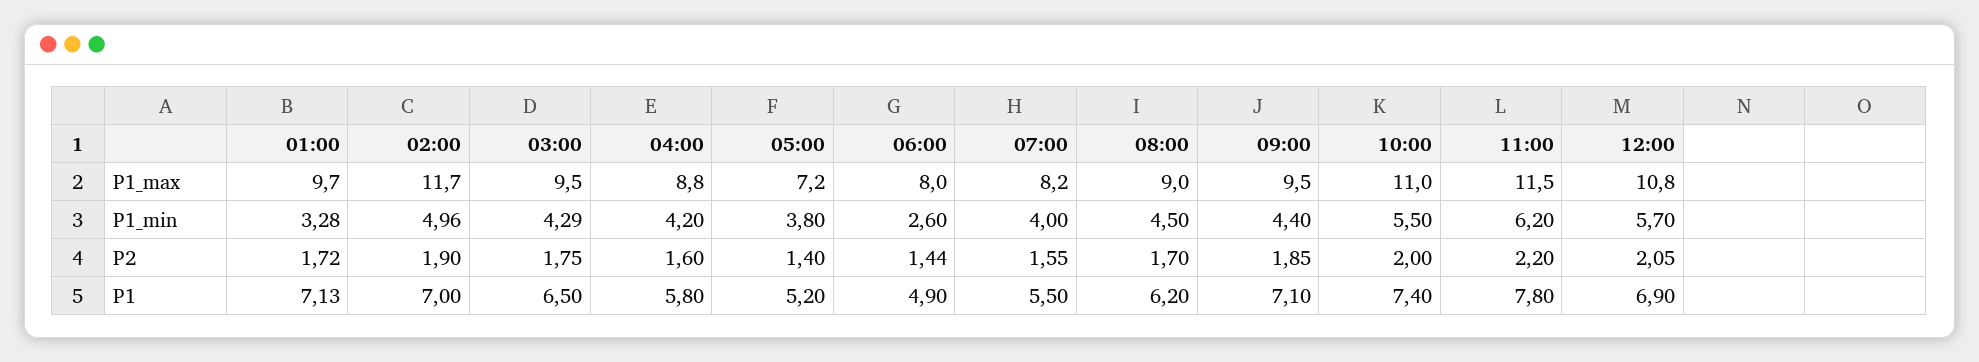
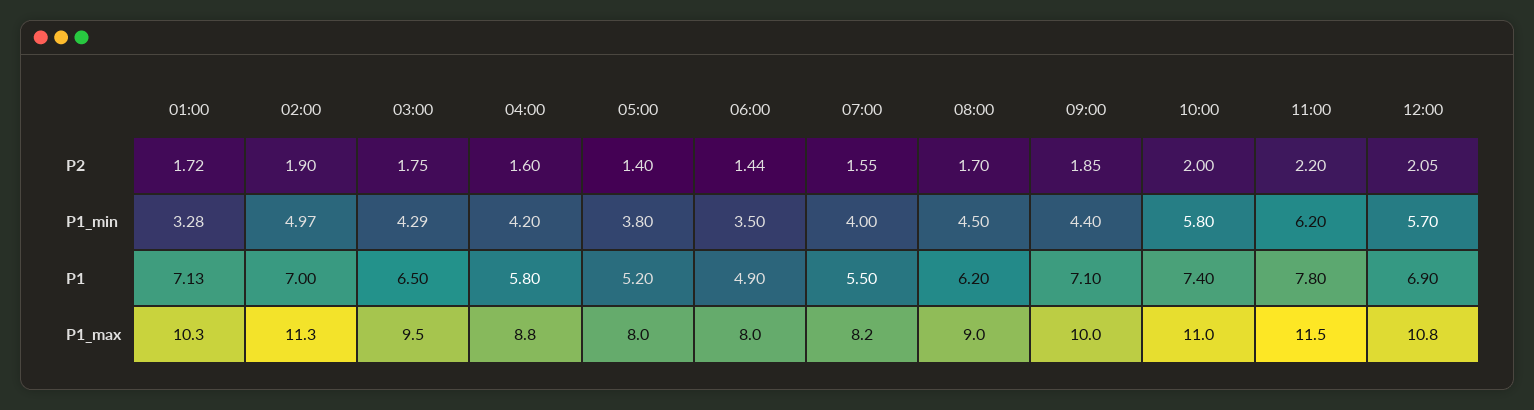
  {
    "01:00": {
-     "P1_max": 9.7,
+     "P1_max": 10.3,
      "P1_min": 3.28,
      "P2": 1.72,
      "P1": 7.13
    },
    "02:00": {
-     "P1_max": 11.7,
+     "P1_max": 11.3,
-     "P1_min": 4.96,
+     "P1_min": 4.97,
      "P2": 1.9,
      "P1": 7
    },
    "03:00": {
      "P1_max": 9.5,
      "P1_min": 4.29,
      "P2": 1.75,
      "P1": 6.5
    },
    "04:00": {
      "P1_max": 8.8,
      "P1_min": 4.2,
      "P2": 1.6,
      "P1": 5.8
    },
    "05:00": {
-     "P1_max": 7.2,
+     "P1_max": 8,
      "P1_min": 3.8,
      "P2": 1.4,
      "P1": 5.2
    },
    "06:00": {
      "P1_max": 8,
-     "P1_min": 2.6,
+     "P1_min": 3.5,
      "P2": 1.44,
      "P1": 4.9
    },
    "07:00": {
      "P1_max": 8.2,
      "P1_min": 4,
      "P2": 1.55,
      "P1": 5.5
    },
    "08:00": {
      "P1_max": 9,
      "P1_min": 4.5,
      "P2": 1.7,
      "P1": 6.2
    },
    "09:00": {
-     "P1_max": 9.5,
+     "P1_max": 10,
      "P1_min": 4.4,
      "P2": 1.85,
      "P1": 7.1
    },
    "10:00": {
      "P1_max": 11,
-     "P1_min": 5.5,
+     "P1_min": 5.8,
      "P2": 2,
      "P1": 7.4
    },
    "11:00": {
      "P1_max": 11.5,
      "P1_min": 6.2,
      "P2": 2.2,
      "P1": 7.8
    },
    "12:00": {
      "P1_max": 10.8,
      "P1_min": 5.7,
      "P2": 2.05,
      "P1": 6.9
    }
  }

